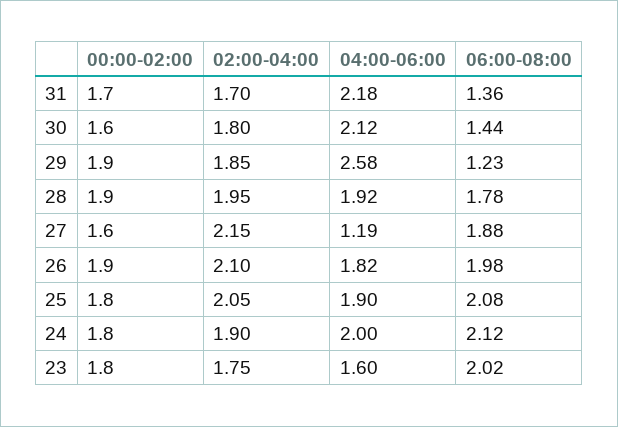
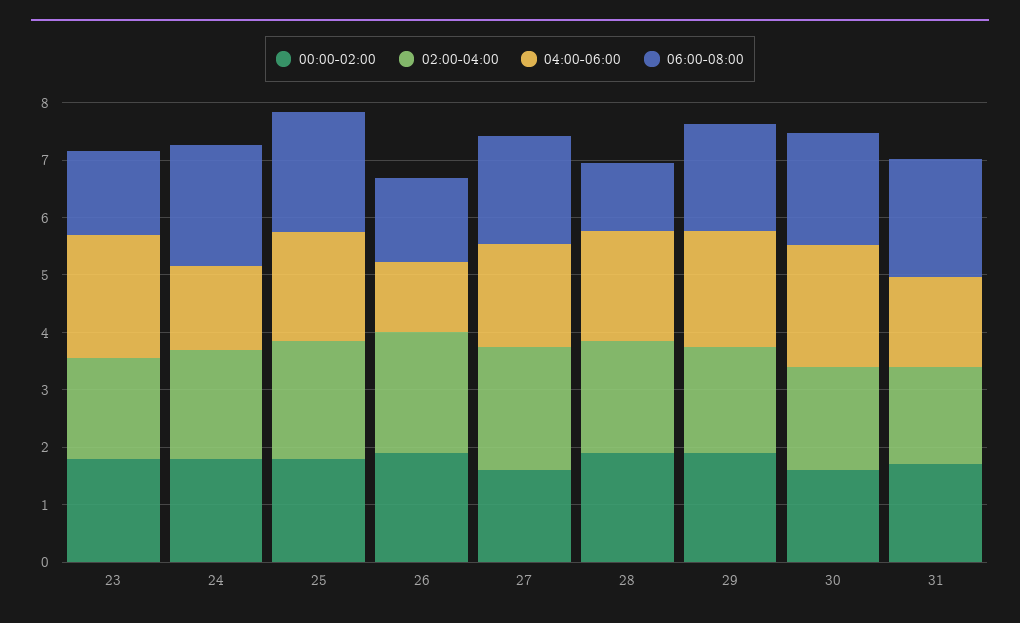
  {
    "00:00-02:00": {
      "31": 1.7,
      "30": 1.6,
      "29": 1.9,
      "28": 1.9,
      "27": 1.6,
      "26": 1.9,
      "25": 1.8,
      "24": 1.8,
      "23": 1.8
    },
    "02:00-04:00": {
      "31": 1.7,
      "30": 1.8,
      "29": 1.85,
      "28": 1.95,
      "27": 2.15,
      "26": 2.1,
      "25": 2.05,
      "24": 1.9,
      "23": 1.75
    },
    "04:00-06:00": {
-     "31": 2.18,
+     "31": 1.6,
      "30": 2.12,
-     "29": 2.58,
+     "29": 2,
      "28": 1.92,
-     "27": 1.19,
+     "27": 1.8,
-     "26": 1.82,
+     "26": 1.2,
      "25": 1.9,
-     "24": 2,
+     "24": 1.4,
-     "23": 1.6
+     "23": 2.2
    },
    "06:00-08:00": {
-     "31": 1.36,
+     "31": 2,
-     "30": 1.44,
+     "30": 2,
-     "29": 1.23,
+     "29": 1.8,
-     "28": 1.78,
+     "28": 1.2,
      "27": 1.88,
-     "26": 1.98,
+     "26": 1.4,
      "25": 2.08,
      "24": 2.12,
-     "23": 2.02
+     "23": 1.4
    }
  }

